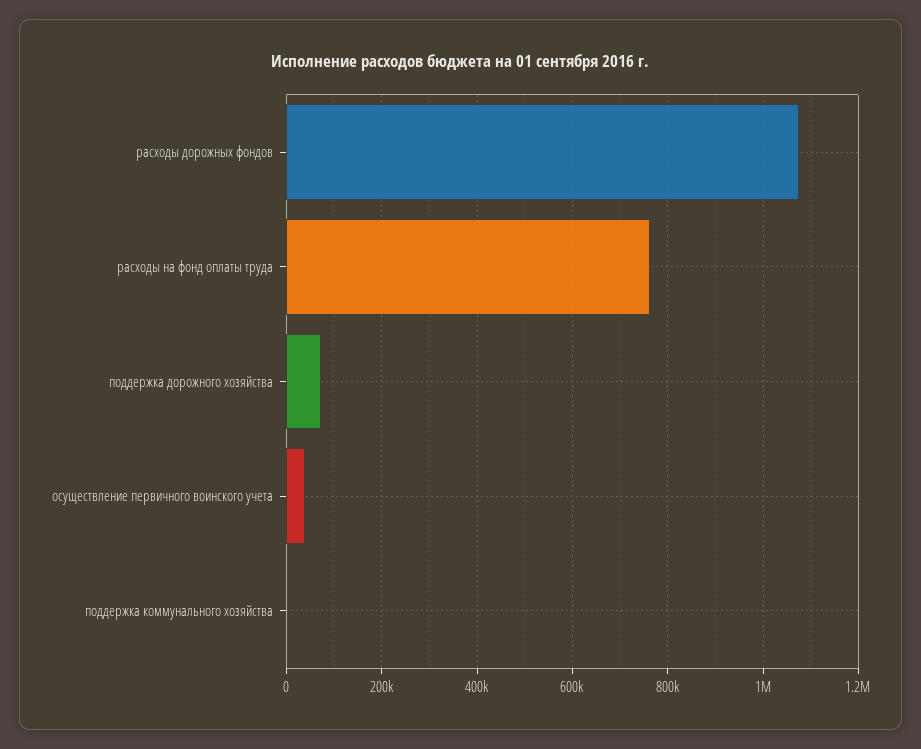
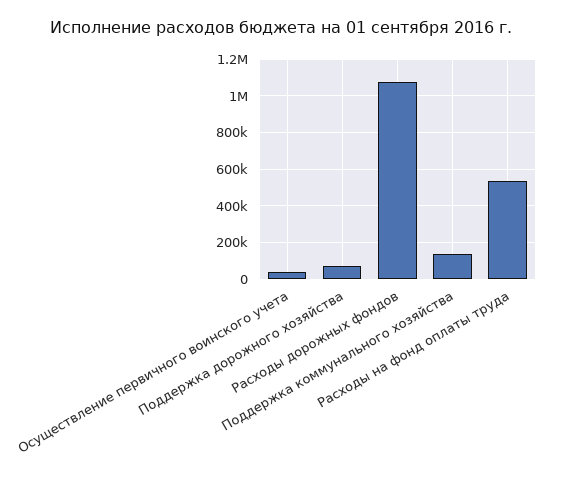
  {
    "расходы дорожных фондов": 1080000,
-   "расходы на фонд оплаты труда": 760000,
+   "расходы на фонд оплаты труда": 550000,
    "поддержка дорожного хозяйства": 80000,
    "осуществление первичного воинского учета": 40000,
-   "поддержка коммунального хозяйства": 0
+   "поддержка коммунального хозяйства": 150000
  }

